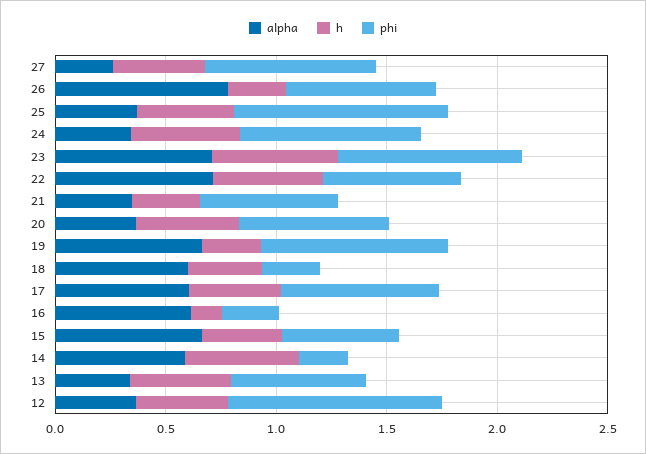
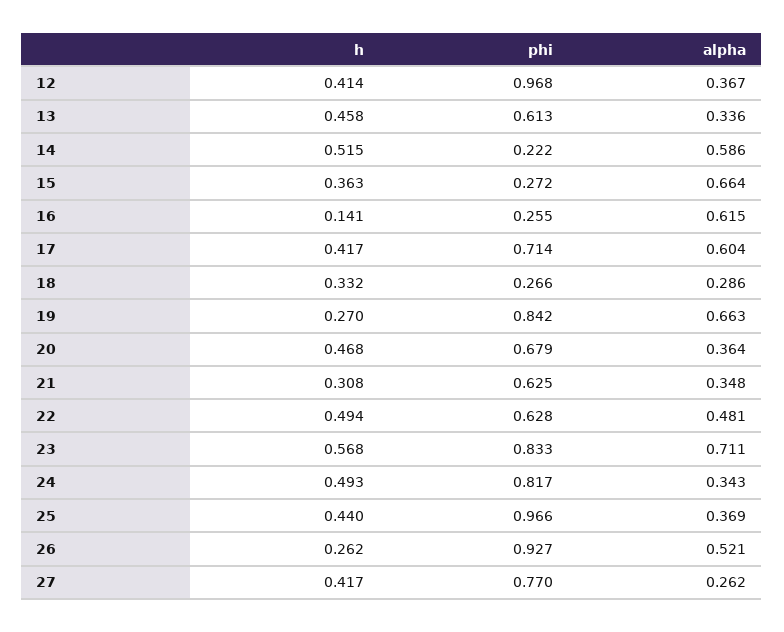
  {
    "alpha": {
      "27": 0.262,
-     "26": 0.8,
+     "26": 0.521,
      "25": 0.369,
      "24": 0.343,
      "23": 0.711,
-     "22": 0.7,
+     "22": 0.481,
      "21": 0.348,
      "20": 0.364,
      "19": 0.663,
-     "18": 0.6,
+     "18": 0.286,
      "17": 0.604,
      "16": 0.615,
      "15": 0.664,
      "14": 0.586,
      "13": 0.336,
      "12": 0.367
    },
    "h": {
      "27": 0.417,
      "26": 0.262,
      "25": 0.44,
      "24": 0.493,
      "23": 0.568,
      "22": 0.494,
      "21": 0.308,
      "20": 0.468,
      "19": 0.27,
      "18": 0.332,
      "17": 0.417,
      "16": 0.141,
      "15": 0.363,
      "14": 0.515,
      "13": 0.458,
      "12": 0.414
    },
    "phi": {
      "27": 0.77,
-     "26": 0.7,
+     "26": 0.927,
      "25": 0.966,
      "24": 0.817,
      "23": 0.833,
      "22": 0.628,
      "21": 0.625,
      "20": 0.679,
      "19": 0.842,
      "18": 0.266,
      "17": 0.714,
      "16": 0.255,
-     "15": 0.5,
+     "15": 0.272,
      "14": 0.222,
      "13": 0.613,
      "12": 0.968
    }
  }

